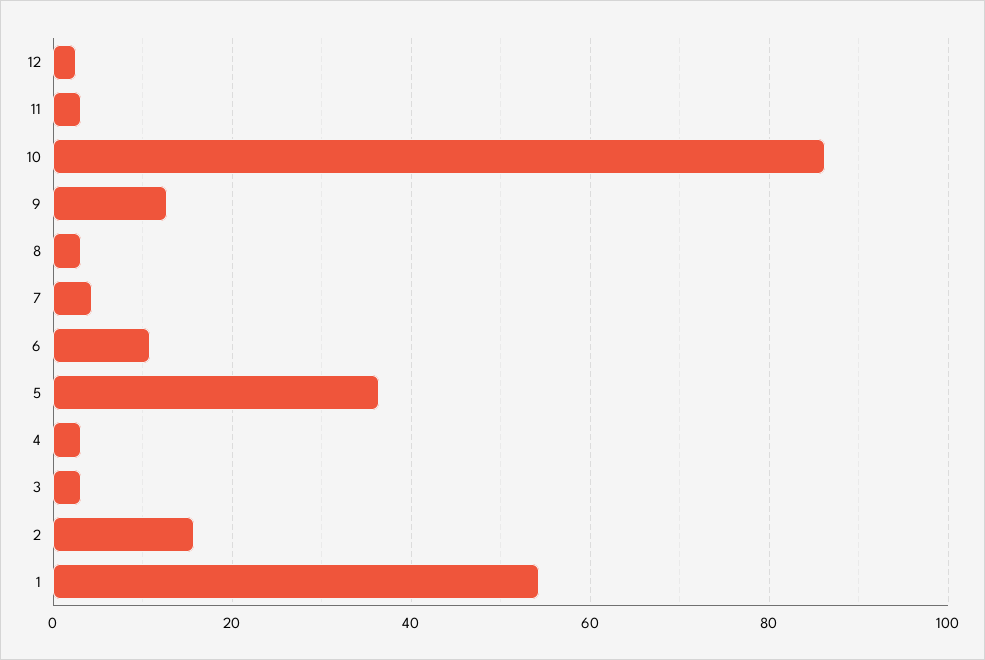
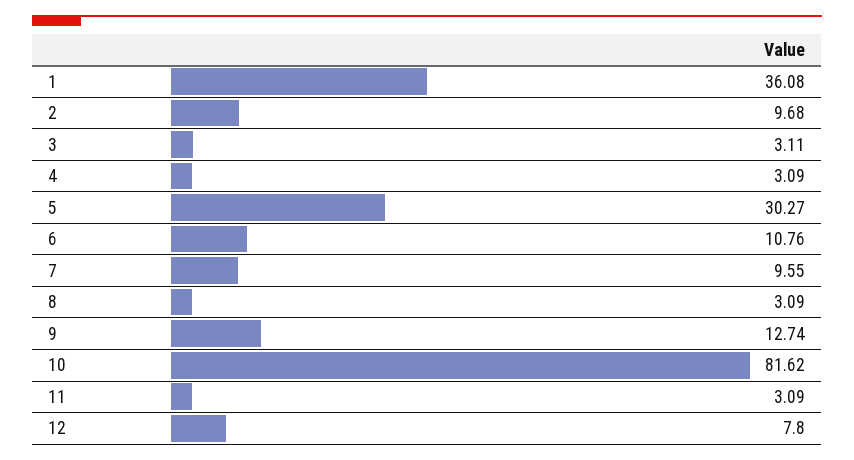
  {
-   "12": 2,
+   "12": 7.8,
    "11": 3.09,
-   "10": 86,
+   "10": 81.62,
    "9": 12.74,
    "8": 3.09,
-   "7": 4,
+   "7": 9.55,
    "6": 10.76,
-   "5": 36,
+   "5": 30.27,
    "4": 3.09,
    "3": 3.11,
-   "2": 16,
+   "2": 9.68,
-   "1": 54
+   "1": 36.08
  }

